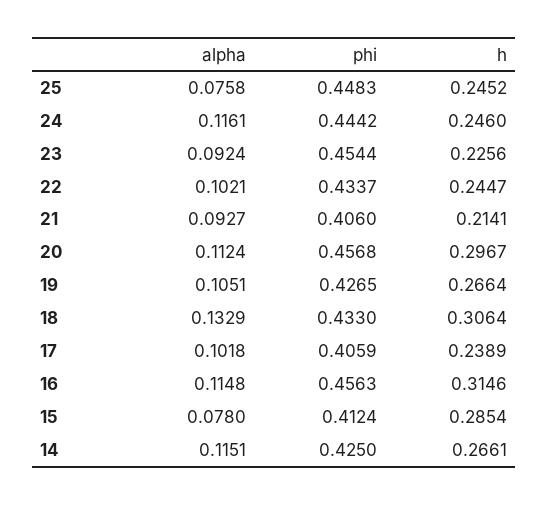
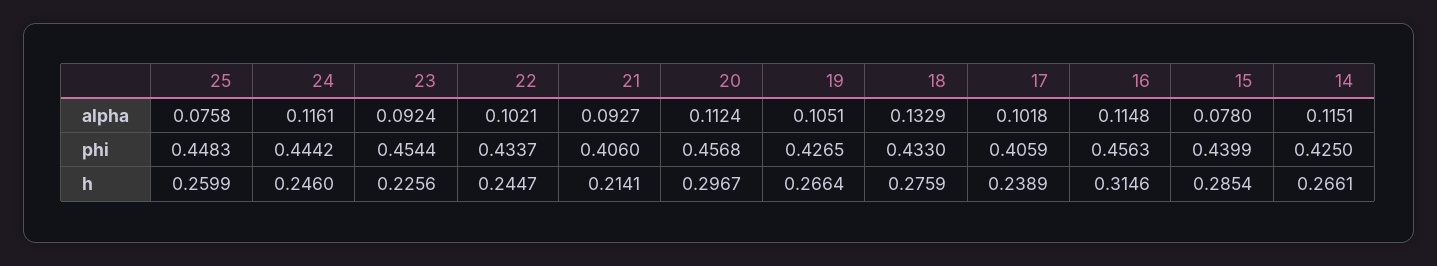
  {
    "alpha": {
      "25": 0.0758,
      "24": 0.1161,
      "23": 0.0924,
      "22": 0.1021,
      "21": 0.0927,
      "20": 0.1124,
      "19": 0.1051,
      "18": 0.1329,
      "17": 0.1018,
      "16": 0.1148,
      "15": 0.078,
      "14": 0.1151
    },
    "phi": {
      "25": 0.4483,
      "24": 0.4442,
      "23": 0.4544,
      "22": 0.4337,
      "21": 0.406,
      "20": 0.4568,
      "19": 0.4265,
      "18": 0.433,
      "17": 0.4059,
      "16": 0.4563,
-     "15": 0.4124,
+     "15": 0.4399,
      "14": 0.425
    },
    "h": {
-     "25": 0.2452,
+     "25": 0.2599,
      "24": 0.246,
      "23": 0.2256,
      "22": 0.2447,
      "21": 0.2141,
      "20": 0.2967,
      "19": 0.2664,
-     "18": 0.3064,
+     "18": 0.2759,
      "17": 0.2389,
      "16": 0.3146,
      "15": 0.2854,
      "14": 0.2661
    }
  }

